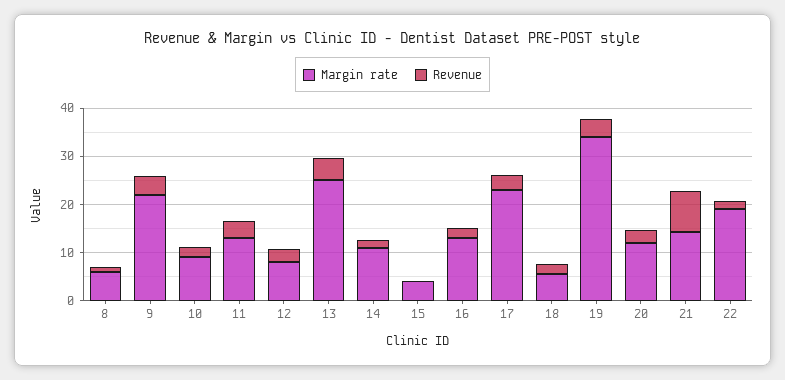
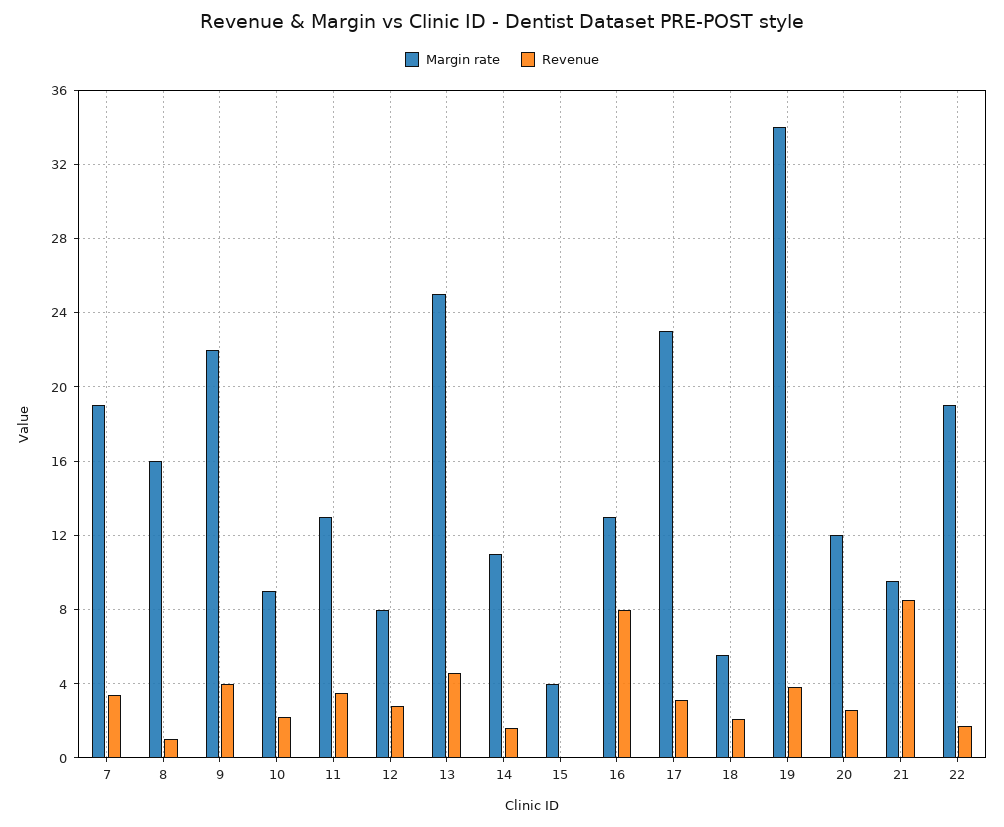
  {
    "Margin rate": {
-     "8": 6,
+     "8": 16,
      "9": 22,
      "10": 9,
      "11": 13,
      "12": 8,
      "13": 25,
      "14": 11,
      "15": 4,
      "16": 13,
      "17": 23,
      "18": 5.5,
      "19": 34,
      "20": 12,
-     "21": 14,
+     "21": 9.5,
-     "22": 19
+     "22": 19,
+     "7": 19
    },
    "Revenue": {
      "8": 1,
      "9": 4,
      "10": 2,
      "11": 3.5,
      "12": 3,
      "13": 4.5,
      "14": 1.5,
      "15": 0,
-     "16": 2,
+     "16": 8,
      "17": 3,
      "18": 2,
      "19": 4,
      "20": 2.5,
      "21": 8.5,
-     "22": 1.5
+     "22": 1.5,
+     "7": 3.5
    }
  }

